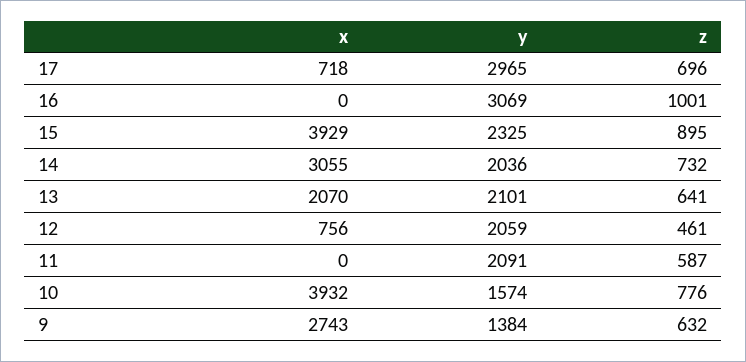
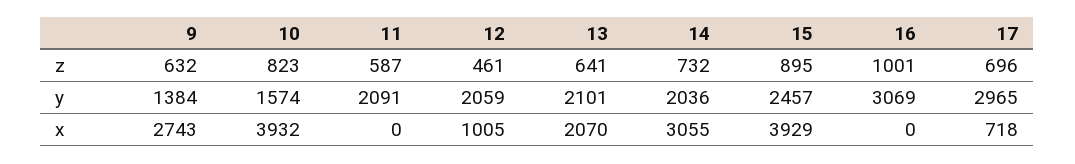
  {
    "x": {
      "17": 718,
      "16": 0,
      "15": 3929,
      "14": 3055,
      "13": 2070,
-     "12": 756,
+     "12": 1005,
      "11": 0,
      "10": 3932,
      "9": 2743
    },
    "y": {
      "17": 2965,
      "16": 3069,
-     "15": 2325,
+     "15": 2457,
      "14": 2036,
      "13": 2101,
      "12": 2059,
      "11": 2091,
      "10": 1574,
      "9": 1384
    },
    "z": {
      "17": 696,
      "16": 1001,
      "15": 895,
      "14": 732,
      "13": 641,
      "12": 461,
      "11": 587,
-     "10": 776,
+     "10": 823,
      "9": 632
    }
  }

